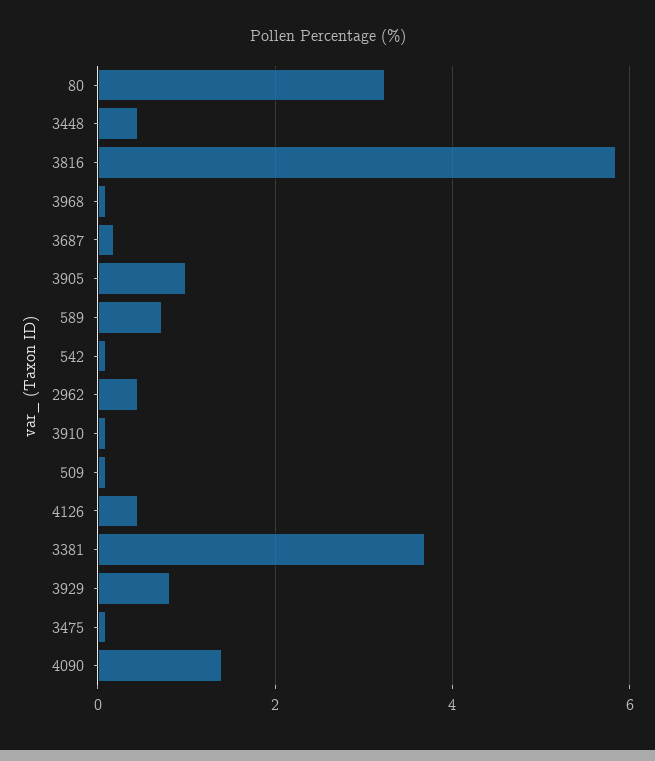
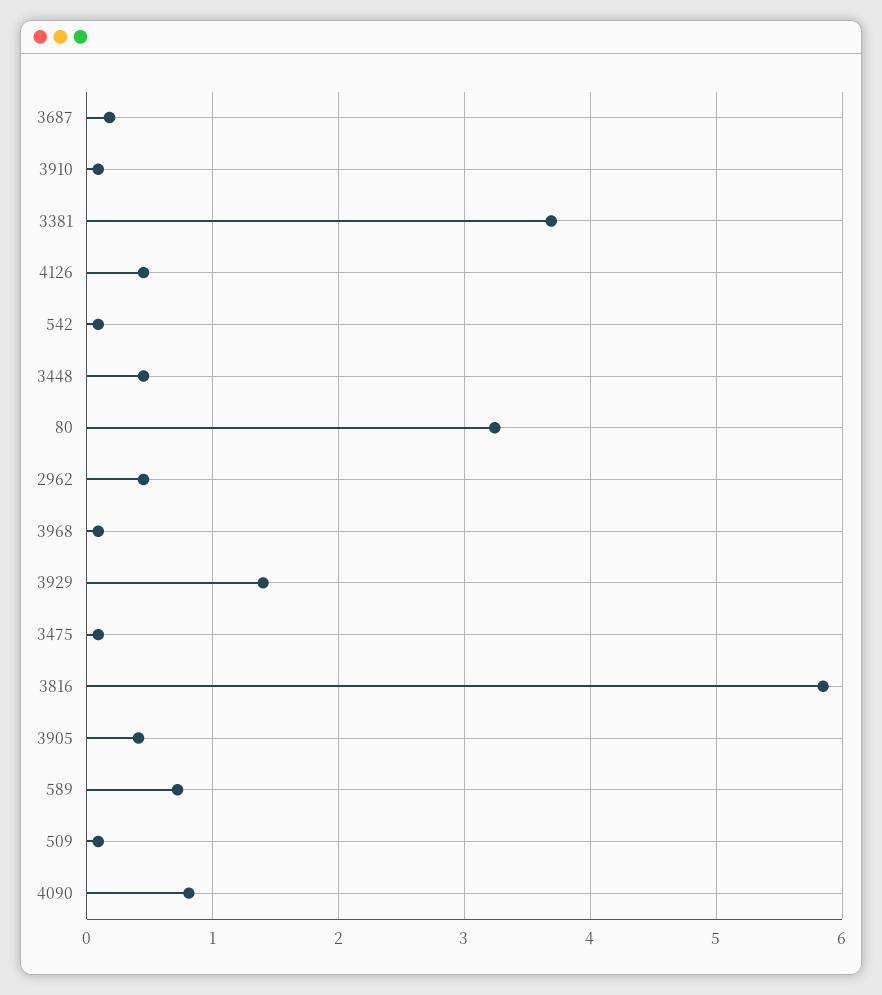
  {
    "80": 3.2,
    "3448": 0.5,
    "3816": 5.9,
    "3968": 0.1,
    "3687": 0.2,
-   "3905": 1,
+   "3905": 0.4,
    "589": 0.7,
    "542": 0.1,
    "2962": 0.5,
    "3910": 0.1,
    "509": 0.1,
    "4126": 0.5,
    "3381": 3.7,
-   "3929": 0.8,
+   "3929": 1.4,
    "3475": 0.1,
-   "4090": 1.4
+   "4090": 0.8
  }

